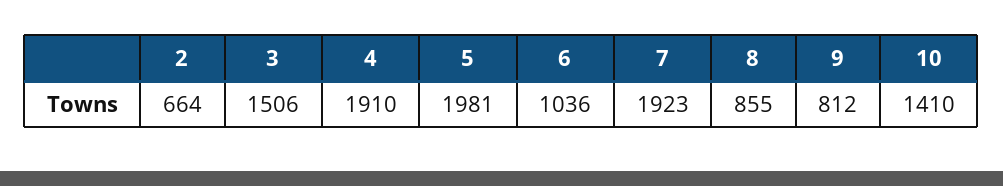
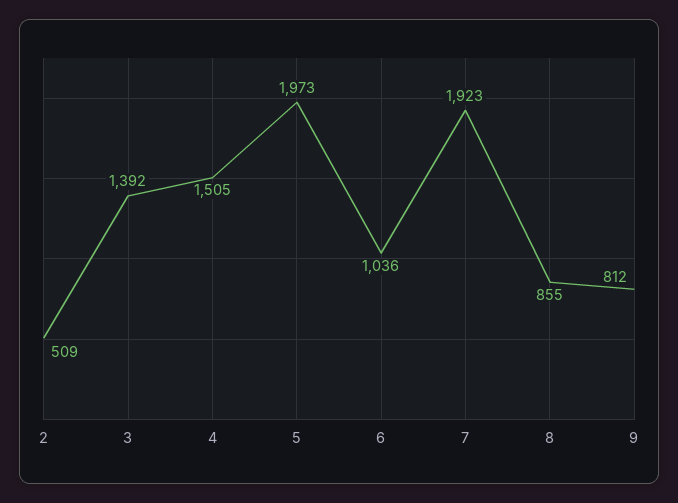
  {
-   "2": 664,
+   "2": 509,
-   "3": 1506,
+   "3": 1392,
-   "4": 1910,
+   "4": 1505,
-   "5": 1981,
+   "5": 1973,
    "6": 1036,
    "7": 1923,
    "8": 855,
-   "9": 812,
+   "9": 812
-   "10": 1410
  }

